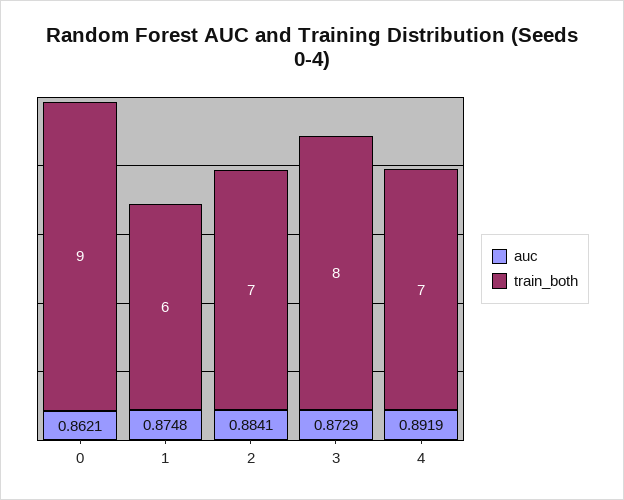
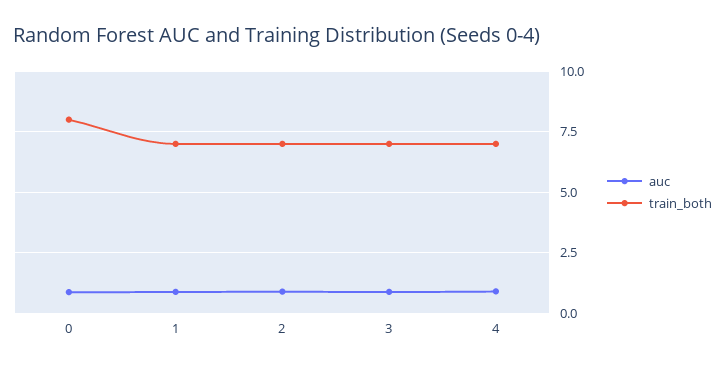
  {
    "auc": {
      "0": 0.8621,
      "1": 0.8748,
      "2": 0.8841,
      "3": 0.8729,
      "4": 0.8919
    },
    "train_both": {
-     "0": 9,
+     "0": 8,
-     "1": 6,
+     "1": 7,
      "2": 7,
-     "3": 8,
+     "3": 7,
      "4": 7
    }
  }

